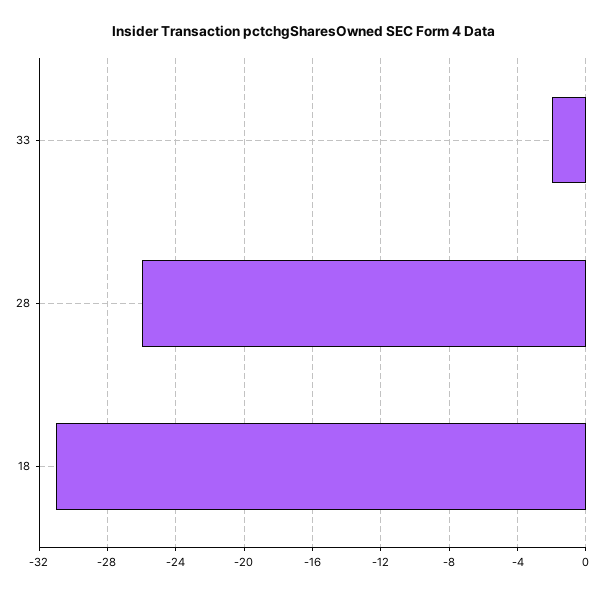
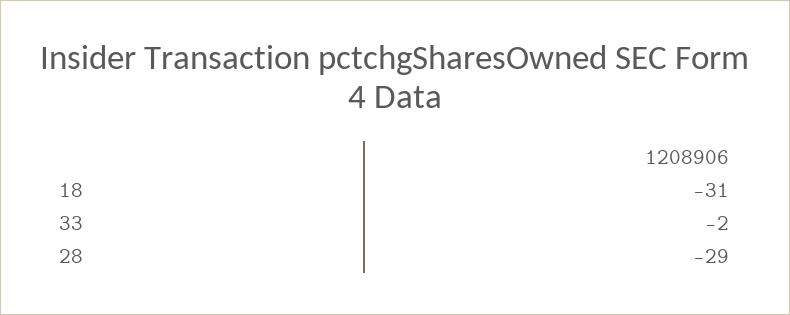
  {
    "33": -2,
-   "28": -26,
+   "28": -29,
    "18": -31
  }

